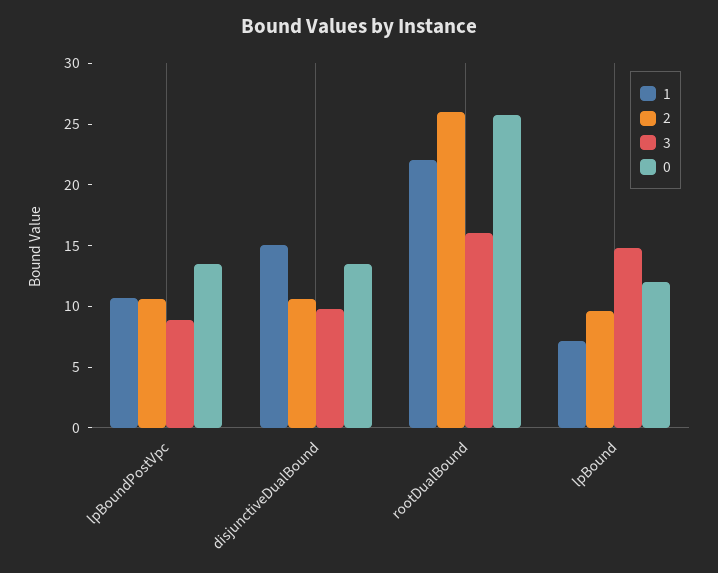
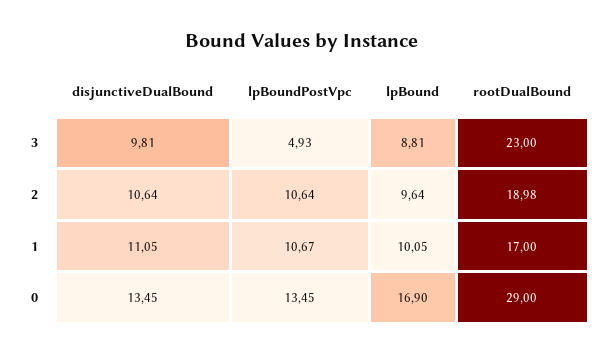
  {
    "1": {
      "lpBoundPostVpc": 10.67,
-     "disjunctiveDualBound": 15,
+     "disjunctiveDualBound": 11.05,
-     "rootDualBound": 22,
+     "rootDualBound": 17,
-     "lpBound": 7
+     "lpBound": 10.05
    },
    "2": {
      "lpBoundPostVpc": 10.64,
      "disjunctiveDualBound": 10.64,
-     "rootDualBound": 26,
+     "rootDualBound": 18.98,
      "lpBound": 9.64
    },
    "3": {
-     "lpBoundPostVpc": 9,
+     "lpBoundPostVpc": 4.93,
      "disjunctiveDualBound": 9.81,
-     "rootDualBound": 16,
+     "rootDualBound": 23,
-     "lpBound": 15
+     "lpBound": 8.81
    },
    "0": {
      "lpBoundPostVpc": 13.45,
      "disjunctiveDualBound": 13.45,
-     "rootDualBound": 26,
+     "rootDualBound": 29,
-     "lpBound": 12
+     "lpBound": 16.9
    }
  }

